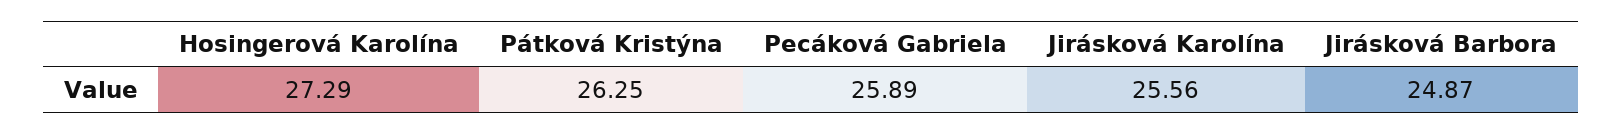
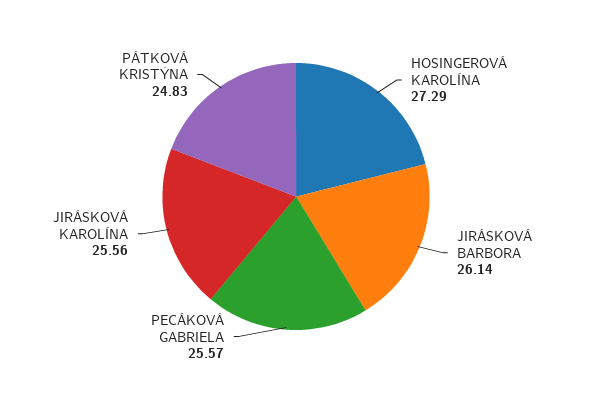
  {
    "Hosingerová Karolína": 27.29,
-   "Pátková Kristýna": 26.25,
+   "Pátková Kristýna": 24.83,
-   "Pecáková Gabriela": 25.89,
+   "Pecáková Gabriela": 25.57,
    "Jirásková Karolína": 25.56,
-   "Jirásková Barbora": 24.87
+   "Jirásková Barbora": 26.14
  }

